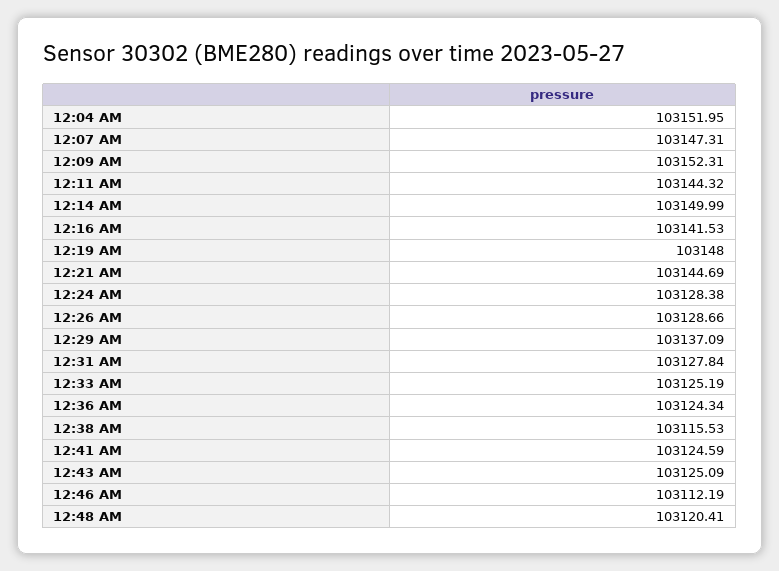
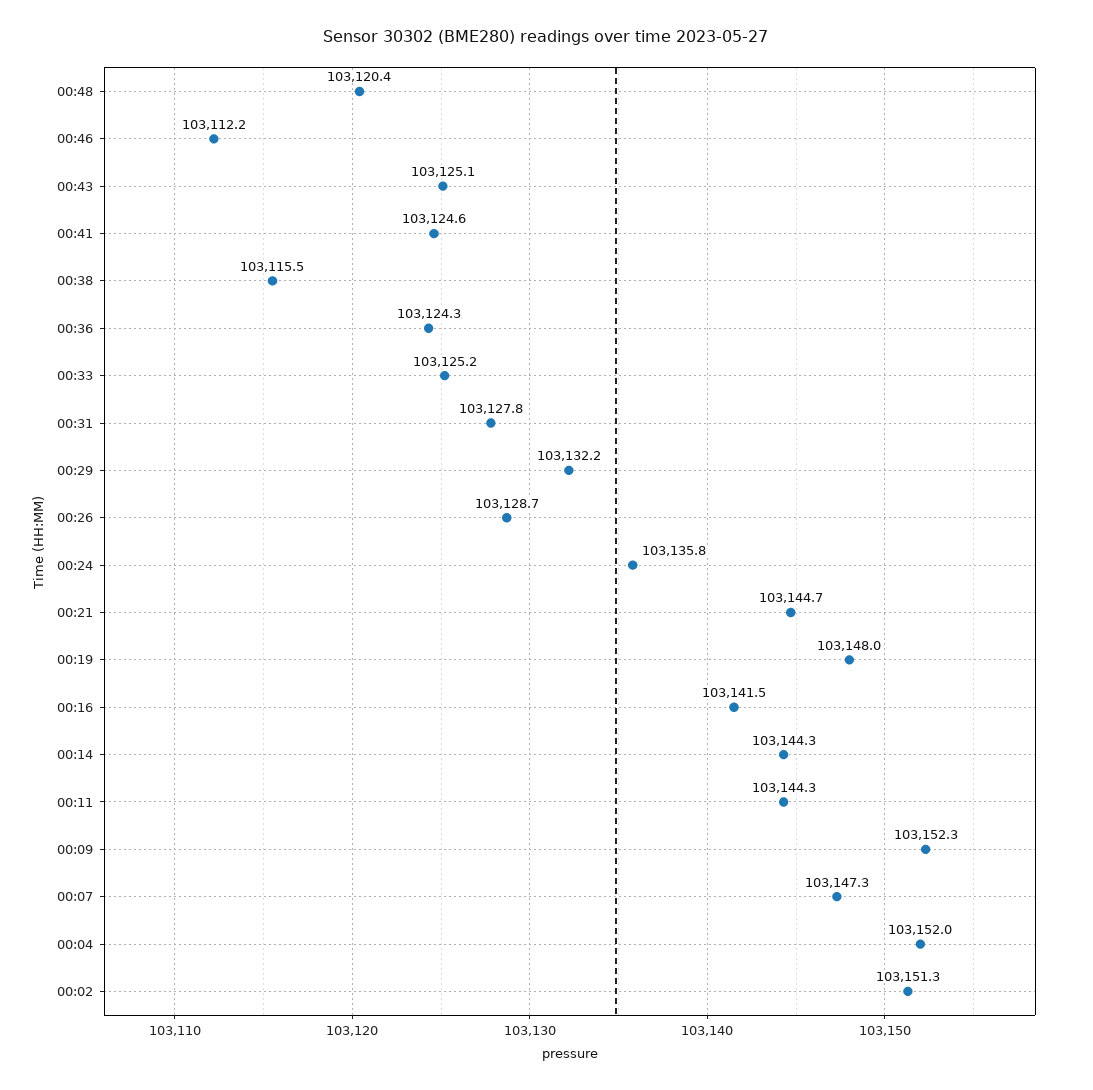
  {
    "12:04 AM": 103151.95,
    "12:07 AM": 103147.31,
    "12:09 AM": 103152.31,
    "12:11 AM": 103144.32,
-   "12:14 AM": 103149.99,
+   "12:14 AM": 103144.3,
    "12:16 AM": 103141.53,
    "12:19 AM": 103148,
    "12:21 AM": 103144.69,
-   "12:24 AM": 103128.38,
+   "12:24 AM": 103135.8,
    "12:26 AM": 103128.66,
-   "12:29 AM": 103137.09,
+   "12:29 AM": 103132.2,
    "12:31 AM": 103127.84,
    "12:33 AM": 103125.19,
    "12:36 AM": 103124.34,
    "12:38 AM": 103115.53,
    "12:41 AM": 103124.59,
    "12:43 AM": 103125.09,
    "12:46 AM": 103112.19,
-   "12:48 AM": 103120.41
+   "12:48 AM": 103120.41,
+   "00:02": 103151.3
  }

